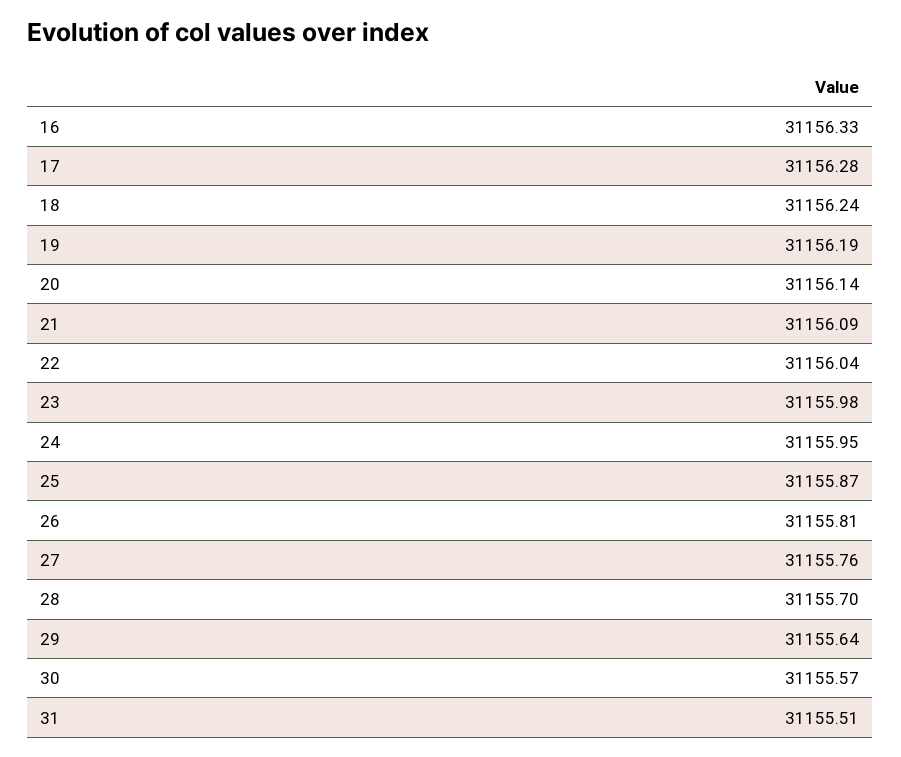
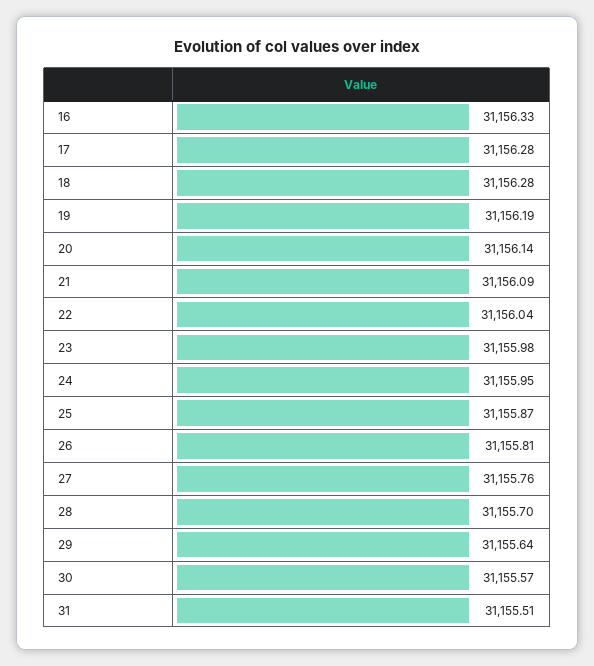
  {
    "16": 31156.33,
    "17": 31156.28,
-   "18": 31156.24,
+   "18": 31156.28,
    "19": 31156.19,
    "20": 31156.14,
    "21": 31156.09,
    "22": 31156.04,
    "23": 31155.98,
    "24": 31155.95,
    "25": 31155.87,
    "26": 31155.81,
    "27": 31155.76,
    "28": 31155.7,
    "29": 31155.64,
    "30": 31155.57,
    "31": 31155.51
  }

